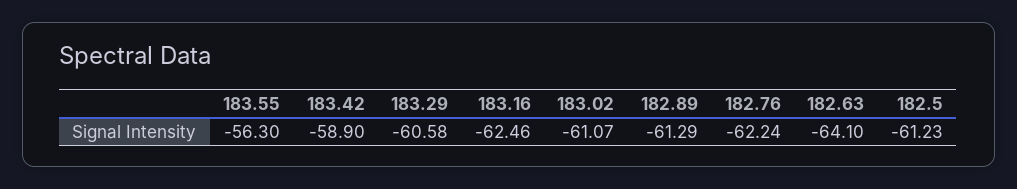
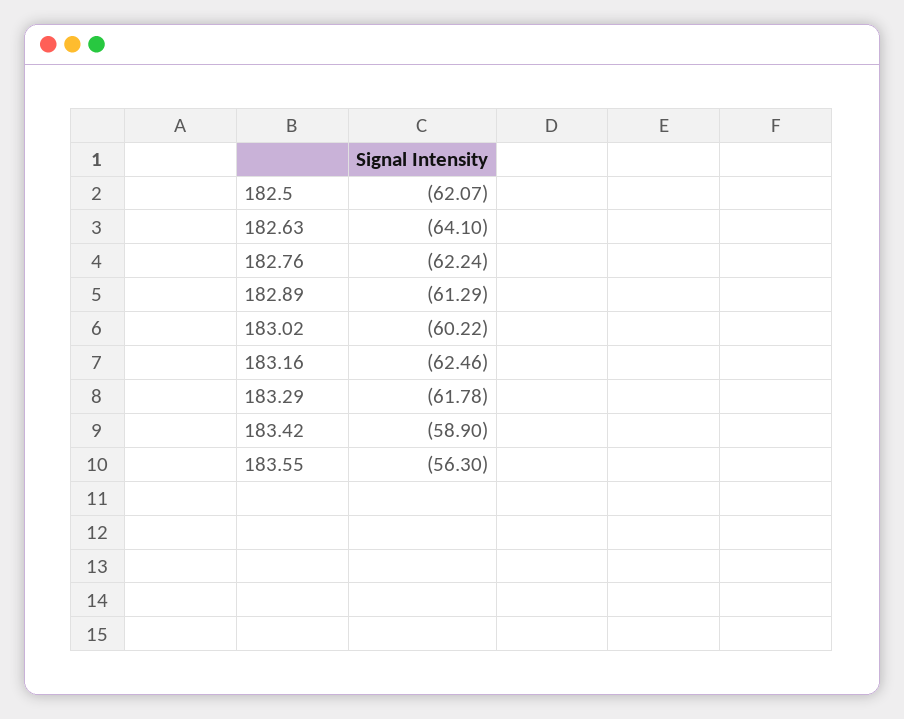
  {
    "183.55": -56.3,
    "183.42": -58.9,
-   "183.29": -60.58,
+   "183.29": -61.78,
    "183.16": -62.46,
-   "183.02": -61.07,
+   "183.02": -60.22,
    "182.89": -61.29,
    "182.76": -62.24,
    "182.63": -64.1,
-   "182.5": -61.23
+   "182.5": -62.07
  }

